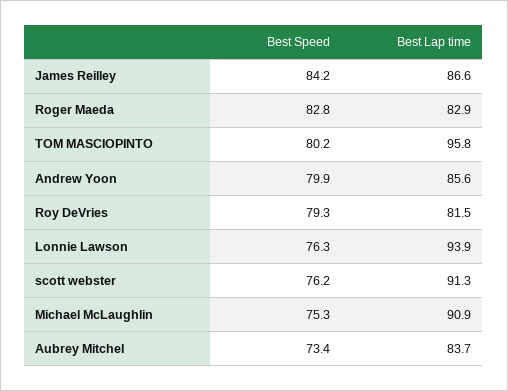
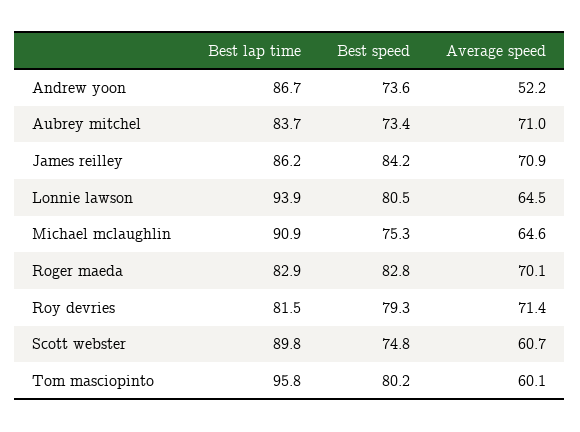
  {
    "Best Speed": {
      "James Reilley": 84.2,
      "Roger Maeda": 82.8,
      "TOM MASCIOPINTO": 80.2,
-     "Andrew Yoon": 79.9,
+     "Andrew Yoon": 73.6,
      "Roy DeVries": 79.3,
-     "Lonnie Lawson": 76.3,
+     "Lonnie Lawson": 80.5,
-     "scott webster": 76.2,
+     "scott webster": 74.8,
      "Michael McLaughlin": 75.3,
      "Aubrey Mitchel": 73.4
    },
    "Best Lap time": {
-     "James Reilley": 86.6,
+     "James Reilley": 86.2,
      "Roger Maeda": 82.9,
      "TOM MASCIOPINTO": 95.8,
-     "Andrew Yoon": 85.6,
+     "Andrew Yoon": 86.7,
      "Roy DeVries": 81.5,
      "Lonnie Lawson": 93.9,
-     "scott webster": 91.3,
+     "scott webster": 89.8,
      "Michael McLaughlin": 90.9,
      "Aubrey Mitchel": 83.7
-   }
+   },
+   "Average speed": {
+     "Andrew Yoon": 52.2,
+     "Aubrey Mitchel": 71,
+     "James Reilley": 70.9,
+     "Lonnie Lawson": 64.5,
+     "Michael McLaughlin": 64.6,
+     "Roger Maeda": 70.1,
+     "Roy DeVries": 71.4,
+     "scott webster": 60.7,
+     "TOM MASCIOPINTO": 60.1
+   }
  }

